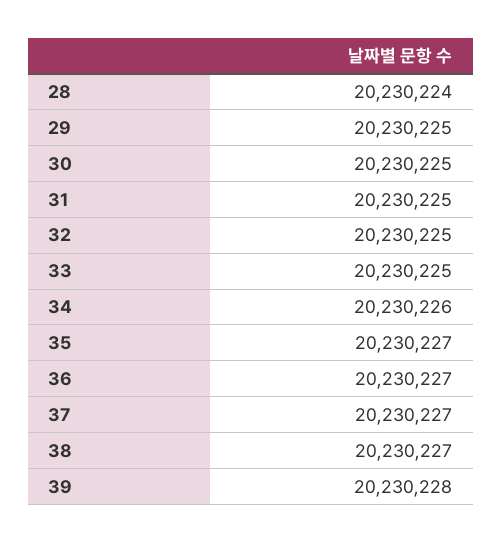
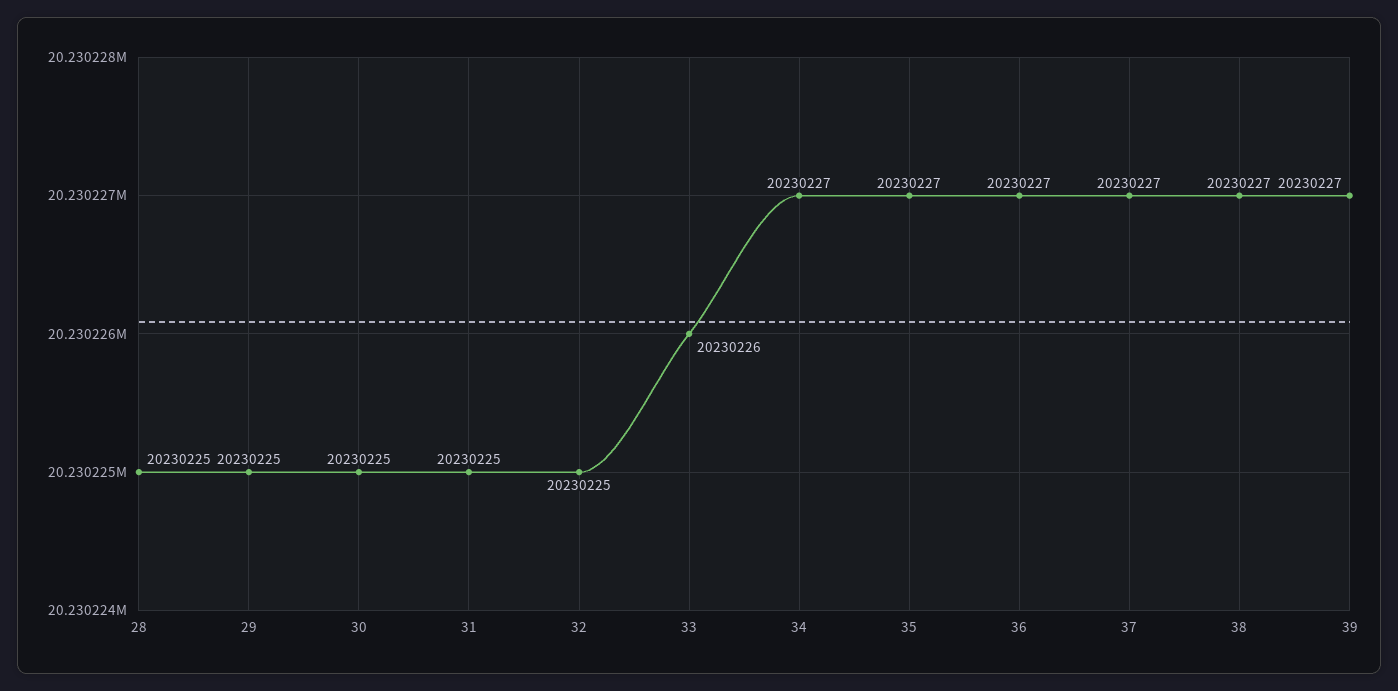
  {
-   "28": 20230224,
+   "28": 20230225,
    "29": 20230225,
    "30": 20230225,
    "31": 20230225,
    "32": 20230225,
-   "33": 20230225,
+   "33": 20230226,
-   "34": 20230226,
+   "34": 20230227,
    "35": 20230227,
    "36": 20230227,
    "37": 20230227,
    "38": 20230227,
-   "39": 20230228
+   "39": 20230227
  }

